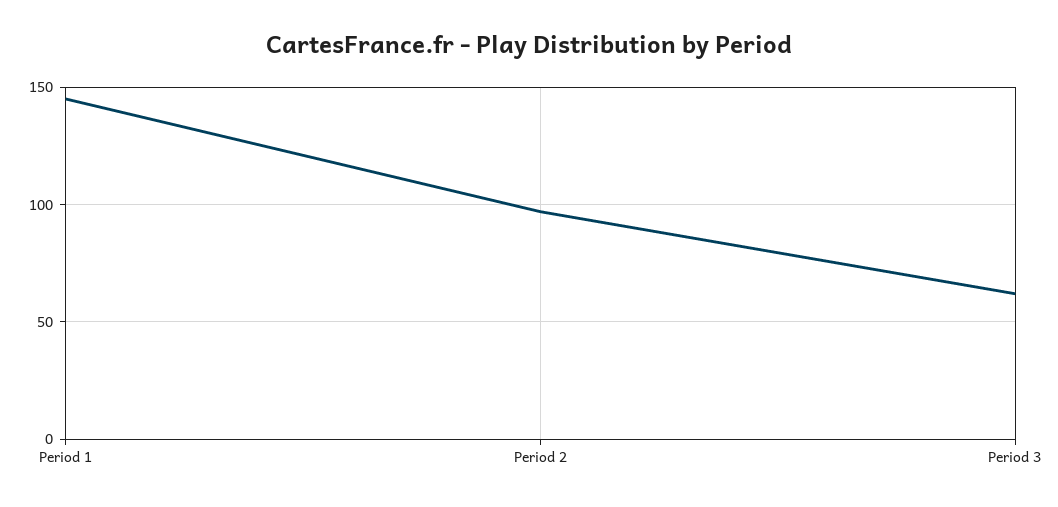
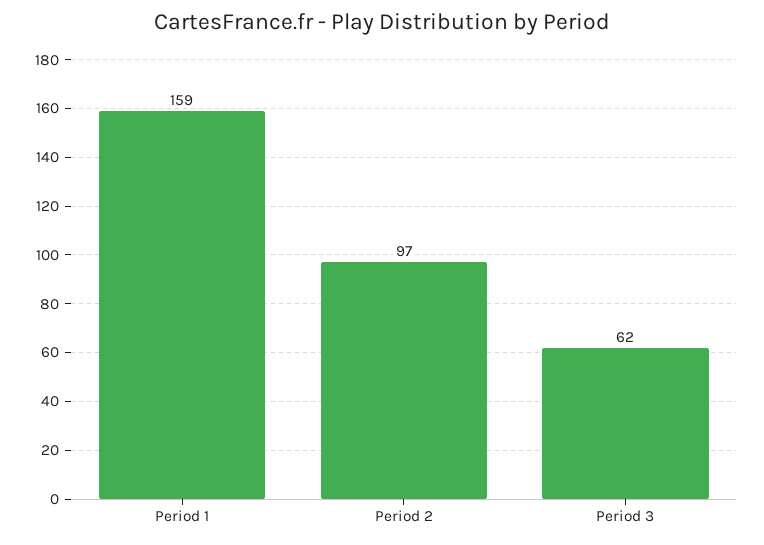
  {
-   "Period 1": 145,
+   "Period 1": 159,
    "Period 2": 97,
    "Period 3": 62
  }

